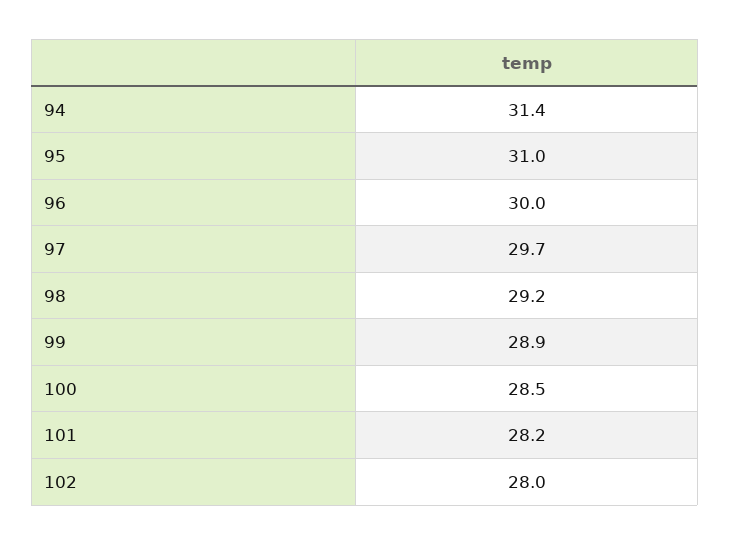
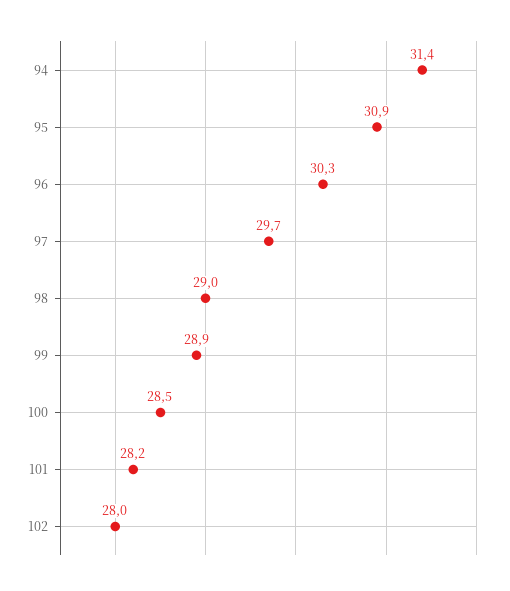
  {
    "94": 31.4,
-   "95": 31,
+   "95": 30.9,
-   "96": 30,
+   "96": 30.3,
    "97": 29.7,
-   "98": 29.2,
+   "98": 29,
    "99": 28.9,
    "100": 28.5,
    "101": 28.2,
    "102": 28
  }

